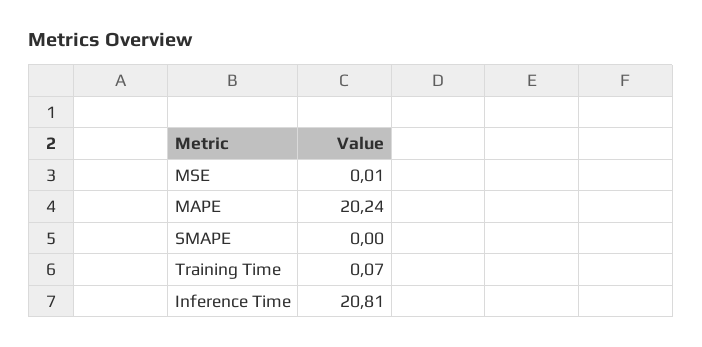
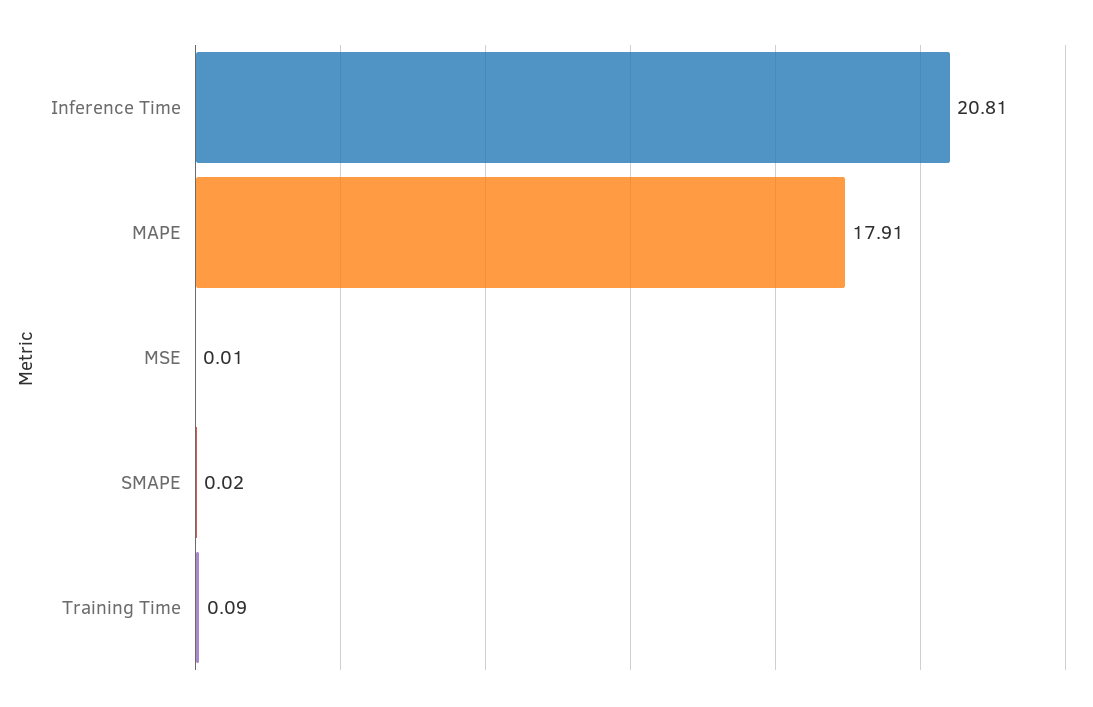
  {
    "MSE": 0.01,
-   "MAPE": 20.24,
+   "MAPE": 17.91,
-   "SMAPE": 0,
+   "SMAPE": 0.02,
-   "Training Time": 0.07,
+   "Training Time": 0.09,
    "Inference Time": 20.81
  }

